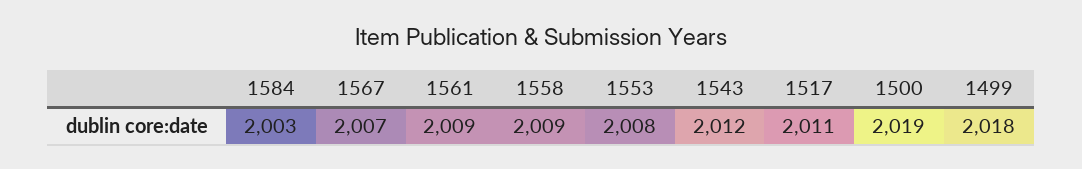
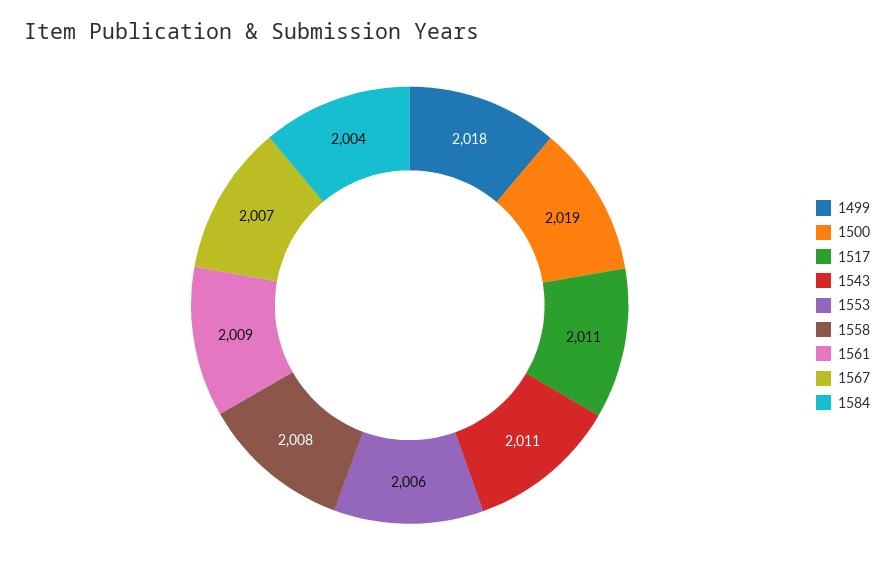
  {
-   "1584": 2003,
+   "1584": 2004,
    "1567": 2007,
    "1561": 2009,
-   "1558": 2009,
+   "1558": 2008,
-   "1553": 2008,
+   "1553": 2006,
-   "1543": 2012,
+   "1543": 2011,
    "1517": 2011,
    "1500": 2019,
    "1499": 2018
  }

